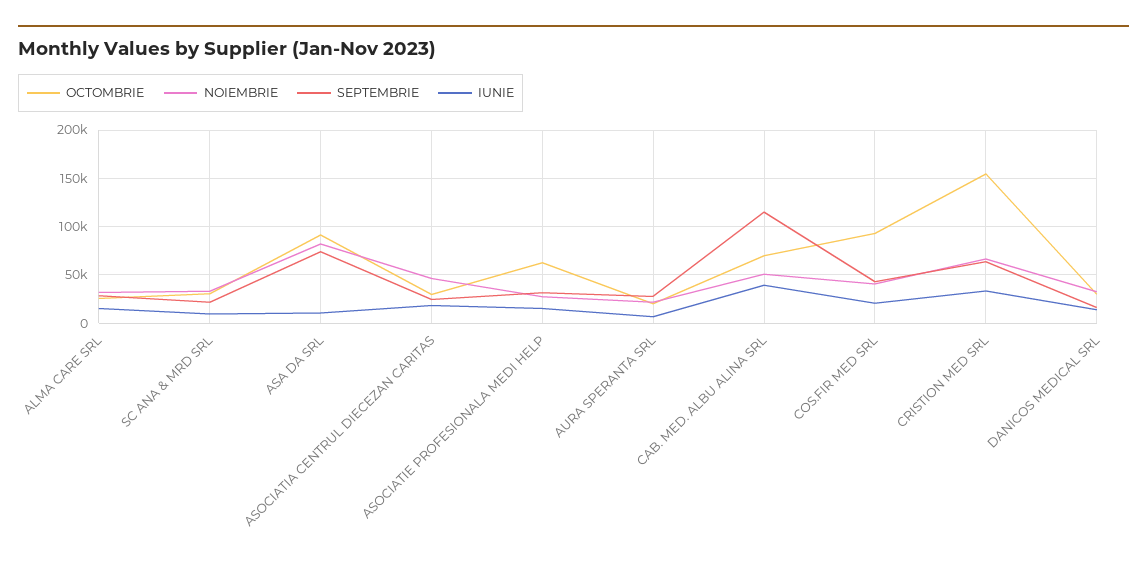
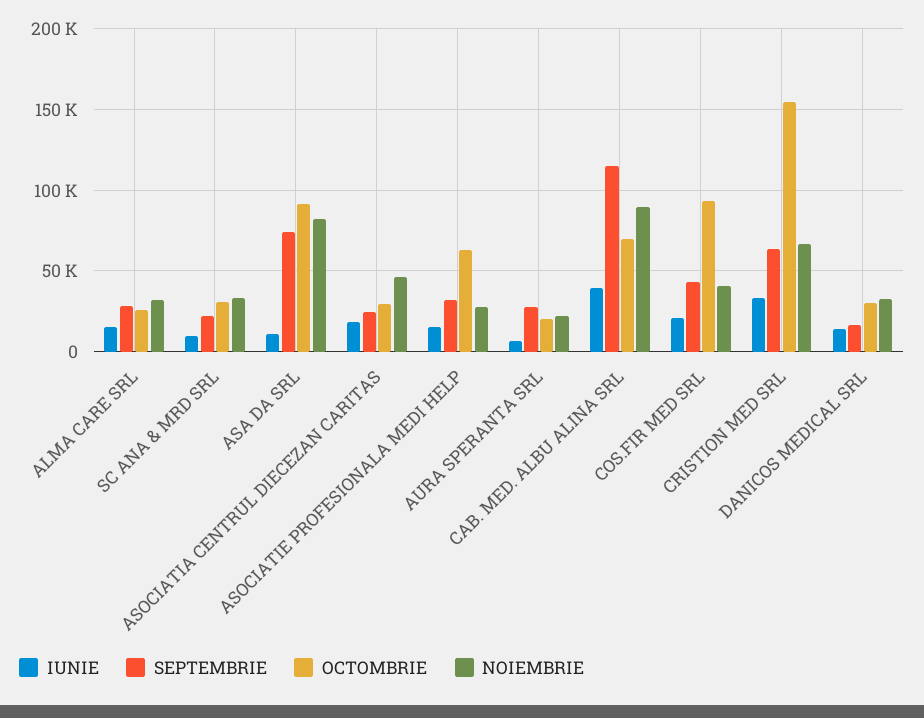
  {
    "OCTOMBRIE": {
      "ALMA CARE SRL": 25000,
      "SC ANA & MRD SRL": 30000,
      "ASA DA SRL": 90000,
      "ASOCIATIA CENTRUL DIECEZAN CARITAS": 30000,
      "ASOCIATIE PROFESIONALA MEDI HELP": 65000,
      "AURA SPERANTA SRL": 20000,
      "CAB. MED. ALBU ALINA SRL": 70000,
      "COS.FIR MED SRL": 95000,
      "CRISTION MED SRL": 155000,
      "DANICOS MEDICAL SRL": 30000
    },
    "NOIEMBRIE": {
      "ALMA CARE SRL": 30000,
      "SC ANA & MRD SRL": 35000,
      "ASA DA SRL": 80000,
      "ASOCIATIA CENTRUL DIECEZAN CARITAS": 45000,
      "ASOCIATIE PROFESIONALA MEDI HELP": 30000,
      "AURA SPERANTA SRL": 20000,
-     "CAB. MED. ALBU ALINA SRL": 50000,
+     "CAB. MED. ALBU ALINA SRL": 90000,
      "COS.FIR MED SRL": 40000,
      "CRISTION MED SRL": 65000,
      "DANICOS MEDICAL SRL": 35000
    },
    "SEPTEMBRIE": {
      "ALMA CARE SRL": 30000,
      "SC ANA & MRD SRL": 20000,
      "ASA DA SRL": 75000,
      "ASOCIATIA CENTRUL DIECEZAN CARITAS": 25000,
      "ASOCIATIE PROFESIONALA MEDI HELP": 30000,
      "AURA SPERANTA SRL": 30000,
      "CAB. MED. ALBU ALINA SRL": 115000,
      "COS.FIR MED SRL": 45000,
      "CRISTION MED SRL": 65000,
      "DANICOS MEDICAL SRL": 15000
    },
    "IUNIE": {
      "ALMA CARE SRL": 15000,
      "SC ANA & MRD SRL": 10000,
      "ASA DA SRL": 10000,
      "ASOCIATIA CENTRUL DIECEZAN CARITAS": 20000,
      "ASOCIATIE PROFESIONALA MEDI HELP": 15000,
      "AURA SPERANTA SRL": 5000,
      "CAB. MED. ALBU ALINA SRL": 40000,
      "COS.FIR MED SRL": 20000,
      "CRISTION MED SRL": 35000,
      "DANICOS MEDICAL SRL": 15000
    }
  }

